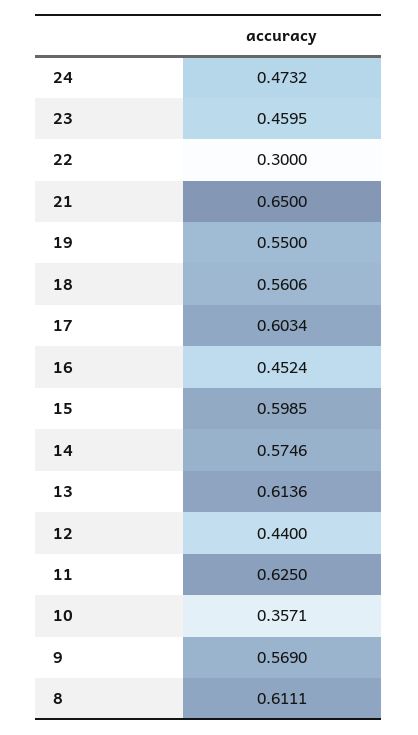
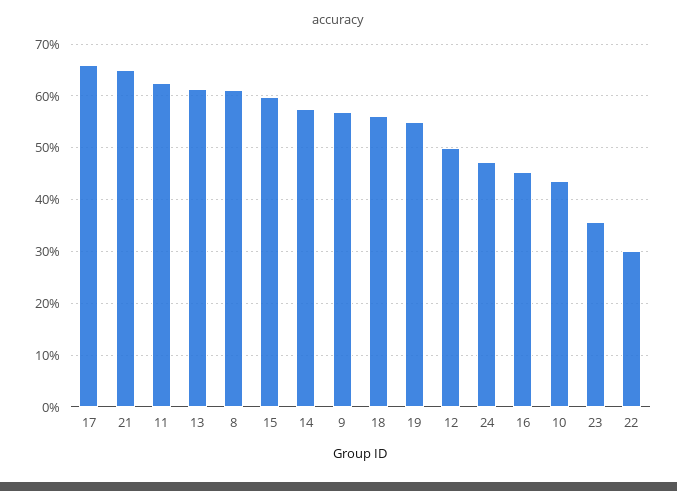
  {
    "24": 0.4732,
-   "23": 0.4595,
+   "23": 0.36,
    "22": 0.3,
    "21": 0.65,
    "19": 0.55,
    "18": 0.5606,
-   "17": 0.6034,
+   "17": 0.66,
    "16": 0.4524,
    "15": 0.5985,
    "14": 0.5746,
    "13": 0.6136,
-   "12": 0.44,
+   "12": 0.5,
    "11": 0.625,
-   "10": 0.3571,
+   "10": 0.44,
    "9": 0.569,
    "8": 0.6111
  }

